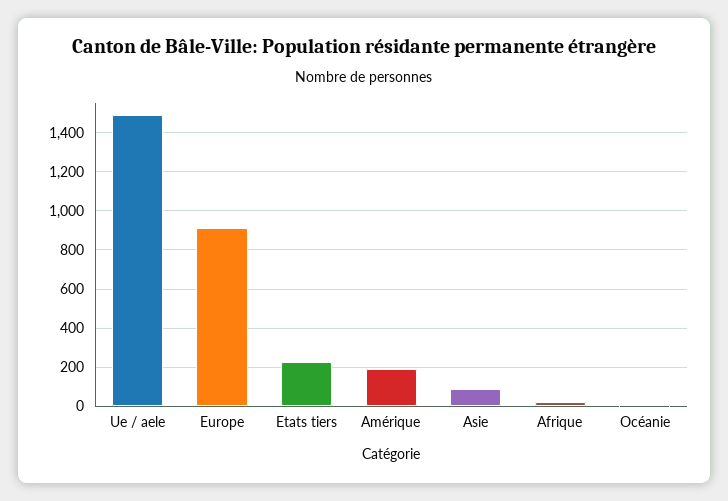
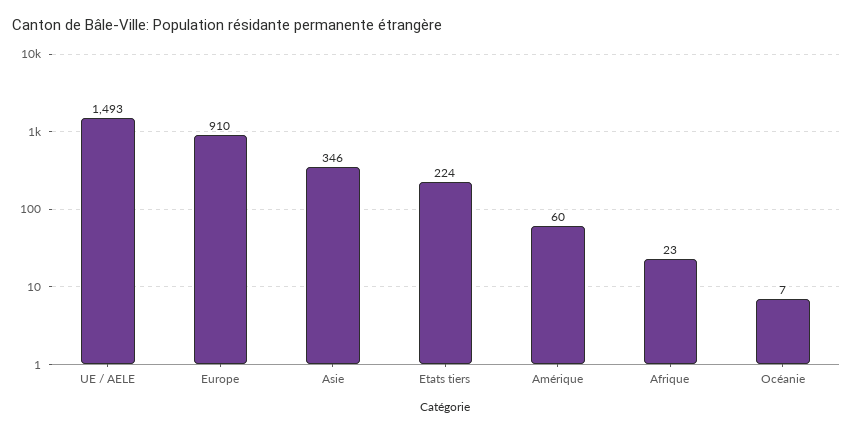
  {
    "Ue / aele": 1493,
    "Europe": 910,
    "Etats tiers": 224,
-   "Amérique": 200,
+   "Amérique": 60,
-   "Asie": 100,
+   "Asie": 346,
    "Afrique": 23,
    "Océanie": 7
  }

